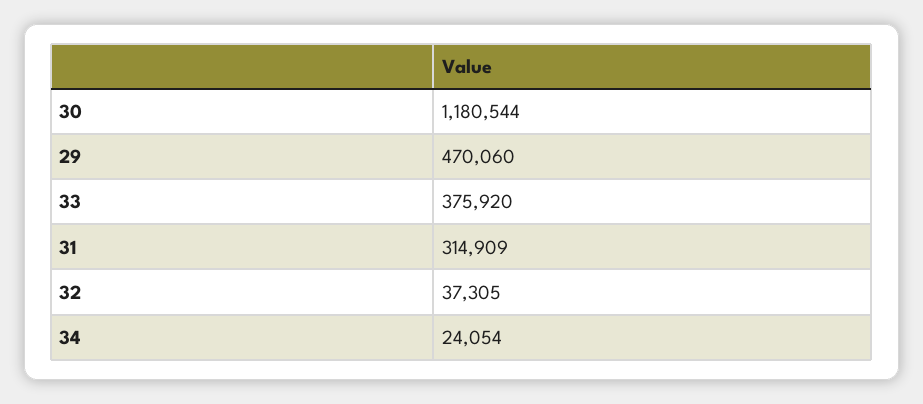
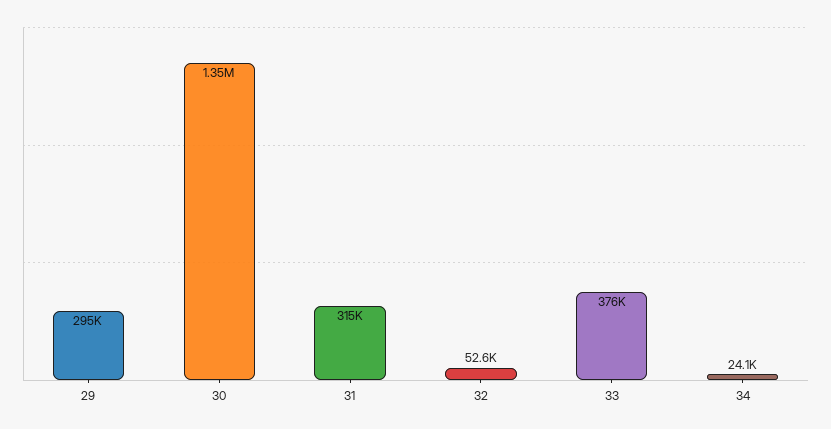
  {
-   "30": 1180544,
+   "30": 1350000,
-   "29": 470060,
+   "29": 295000,
    "33": 375920,
    "31": 314909,
-   "32": 37305,
+   "32": 52600,
    "34": 24054
  }

